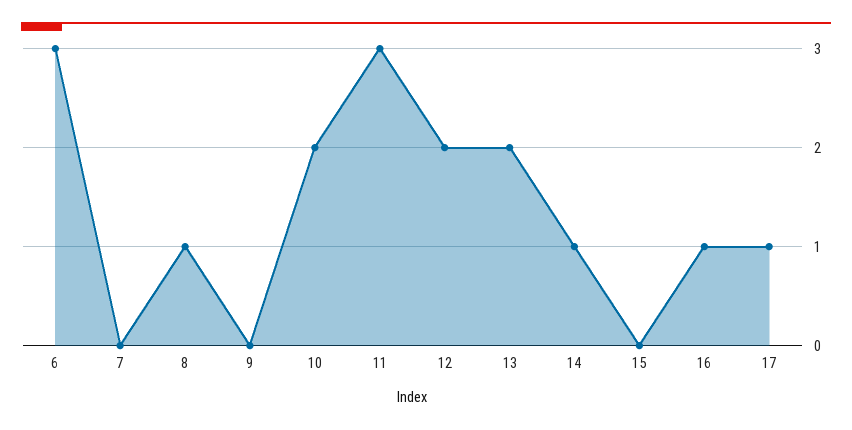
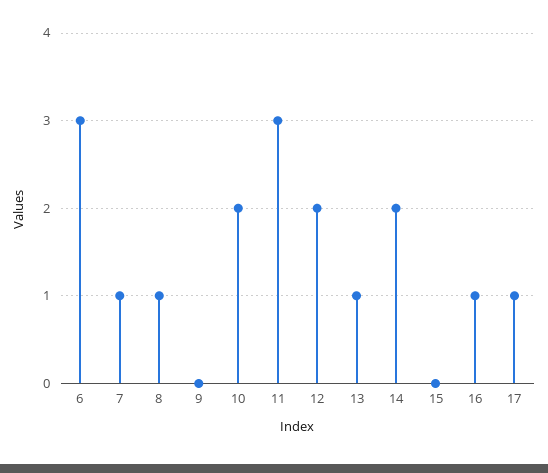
  {
    "6": 3,
-   "7": 0,
+   "7": 1,
    "8": 1,
    "9": 0,
    "10": 2,
    "11": 3,
    "12": 2,
-   "13": 2,
+   "13": 1,
-   "14": 1,
+   "14": 2,
    "15": 0,
    "16": 1,
    "17": 1
  }

